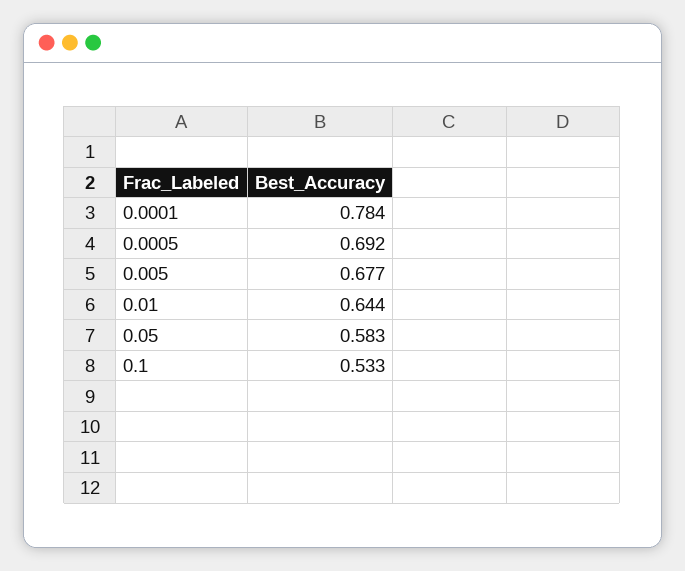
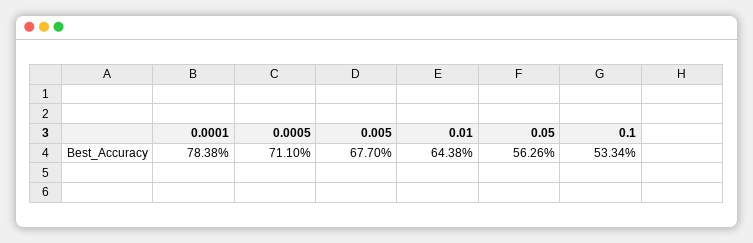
  {
    "0.0001": 0.7838,
-   "0.0005": 0.692,
+   "0.0005": 0.711,
    "0.005": 0.677,
    "0.01": 0.6438,
-   "0.05": 0.583,
+   "0.05": 0.5626,
    "0.1": 0.5334
  }

